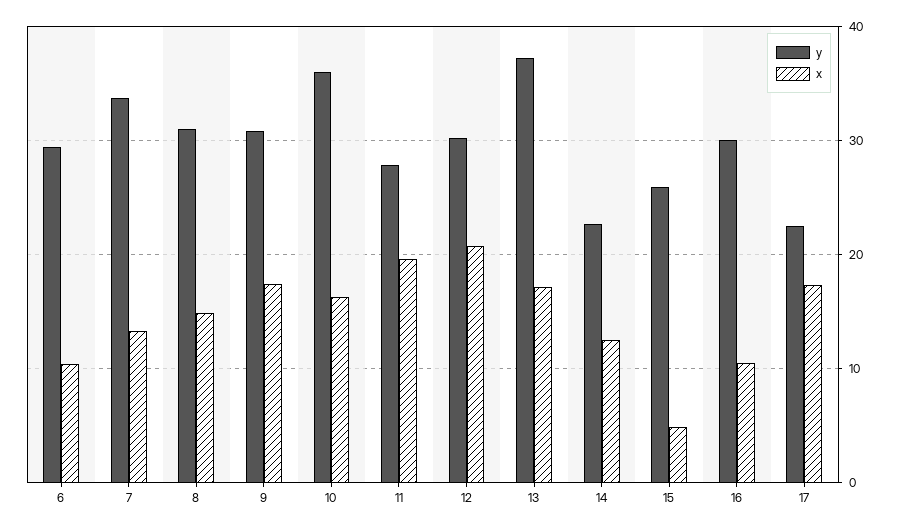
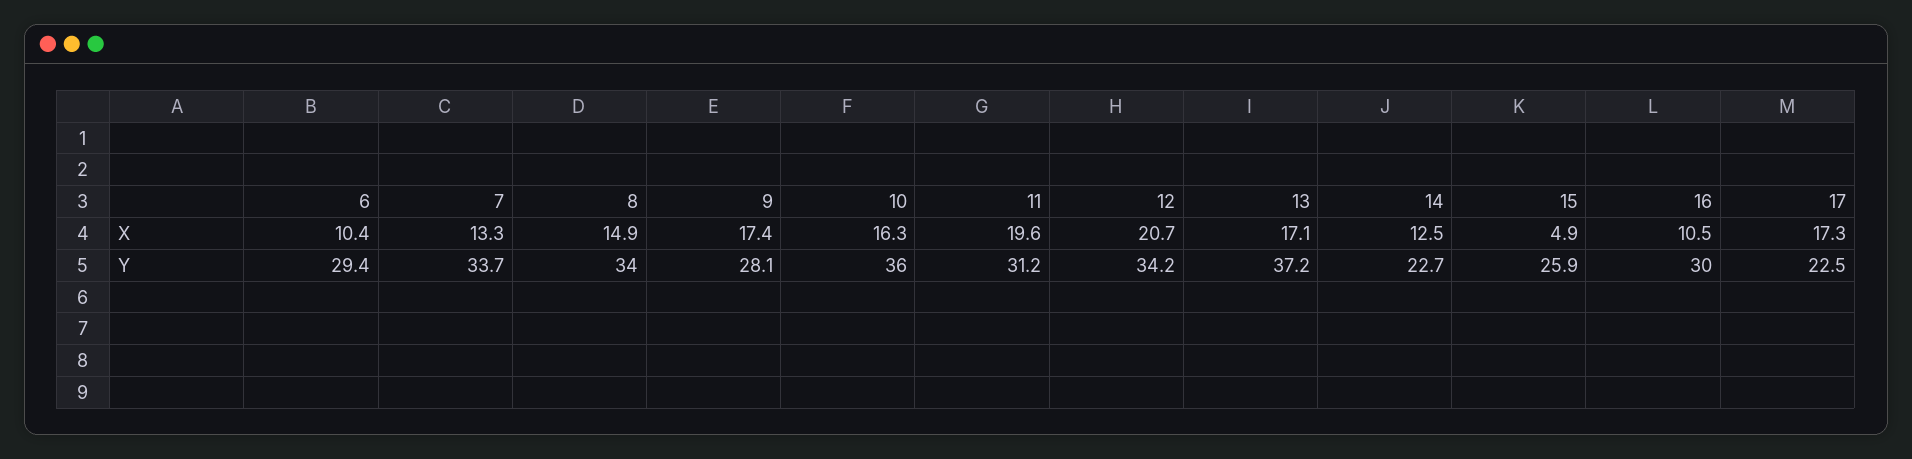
  {
    "y": {
      "6": 29.4,
      "7": 33.7,
-     "8": 31,
+     "8": 34,
-     "9": 31,
+     "9": 28.1,
      "10": 36,
-     "11": 28,
+     "11": 31.2,
-     "12": 30,
+     "12": 34.2,
      "13": 37.2,
      "14": 22.7,
      "15": 25.9,
      "16": 30,
      "17": 22.5
    },
    "x": {
      "6": 10.4,
      "7": 13.3,
      "8": 14.9,
      "9": 17.4,
      "10": 16.3,
      "11": 19.6,
      "12": 20.7,
      "13": 17.1,
      "14": 12.5,
      "15": 4.9,
      "16": 10.5,
      "17": 17.3
    }
  }

